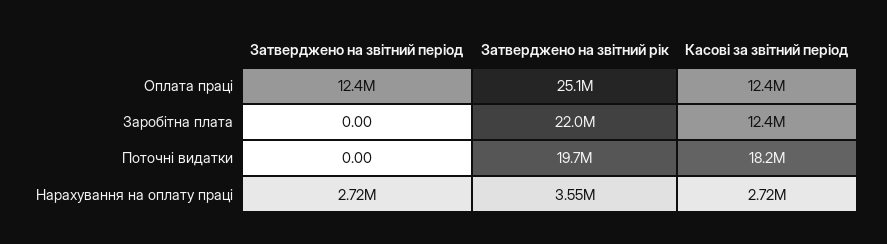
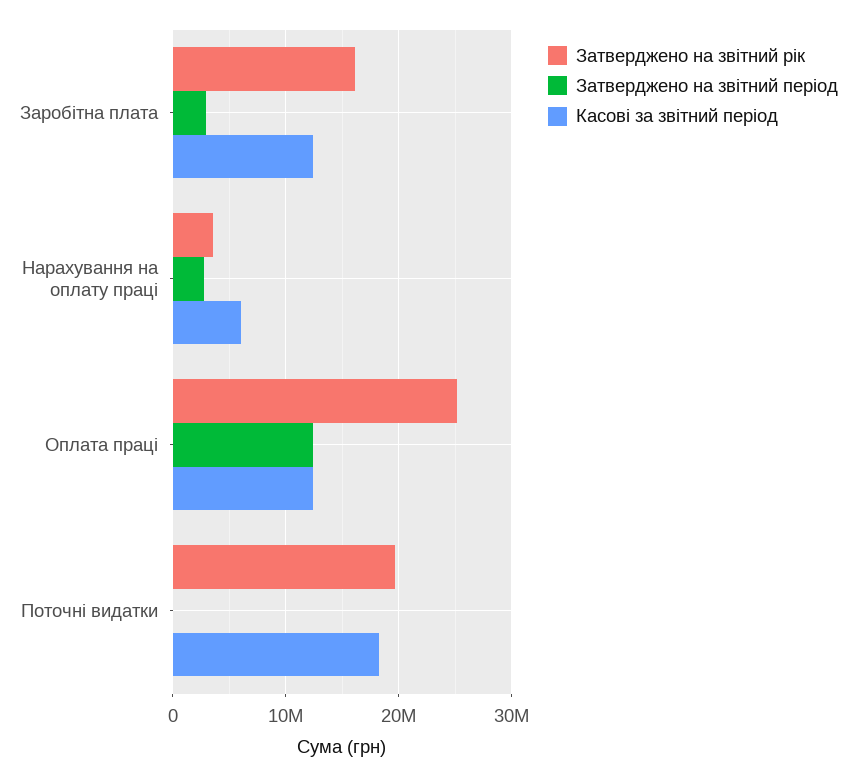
  {
    "Затверджено на звітний період": {
      "Оплата праці": 12400000,
-     "Заробітна плата": 0,
+     "Заробітна плата": 3000000,
      "Поточні видатки": 0,
      "Нарахування на оплату праці": 2720000
    },
    "Затверджено на звітний рік": {
      "Оплата праці": 25100000,
-     "Заробітна плата": 22000000,
+     "Заробітна плата": 16000000,
      "Поточні видатки": 19700000,
      "Нарахування на оплату праці": 3550000
    },
    "Касові за звітний період": {
      "Оплата праці": 12400000,
      "Заробітна плата": 12400000,
      "Поточні видатки": 18200000,
-     "Нарахування на оплату праці": 2720000
+     "Нарахування на оплату праці": 6000000
    }
  }

